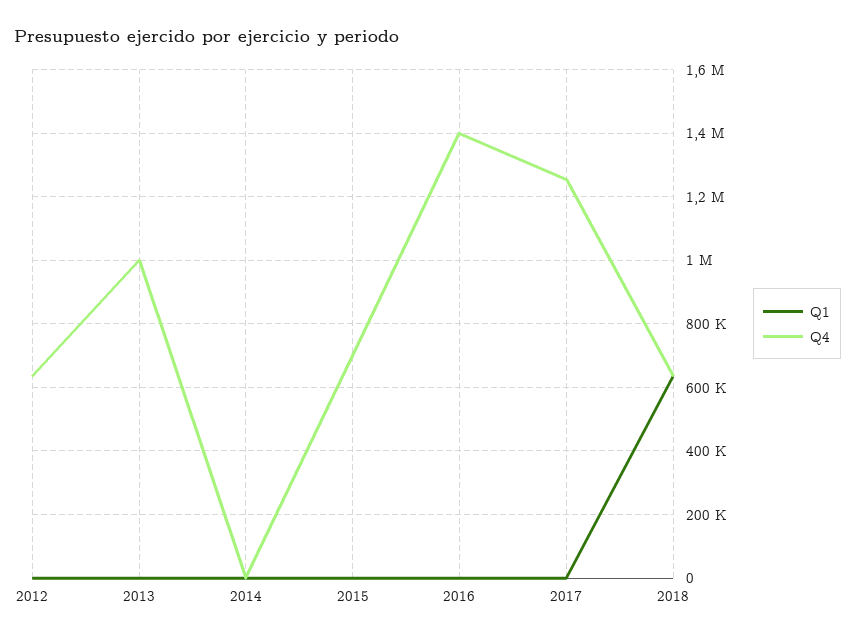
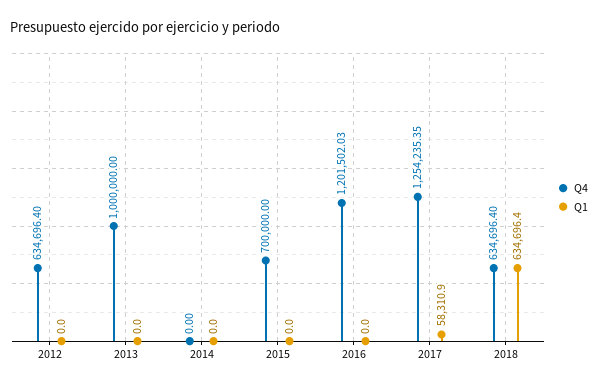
  {
    "Q1": {
      "2012": 0,
      "2013": 0,
      "2014": 0,
      "2015": 0,
      "2016": 0,
-     "2017": 0,
+     "2017": 58310.9,
      "2018": 634696.4
    },
    "Q4": {
      "2012": 634696.4,
      "2013": 1000000,
      "2014": 0,
      "2015": 700000,
-     "2016": 1400000,
+     "2016": 1201502.03,
      "2017": 1254235.35,
      "2018": 634696.4
    }
  }

